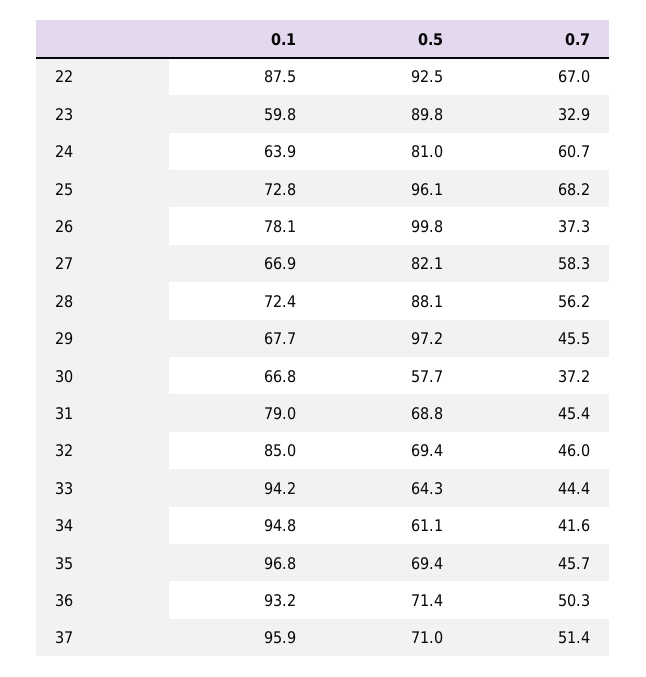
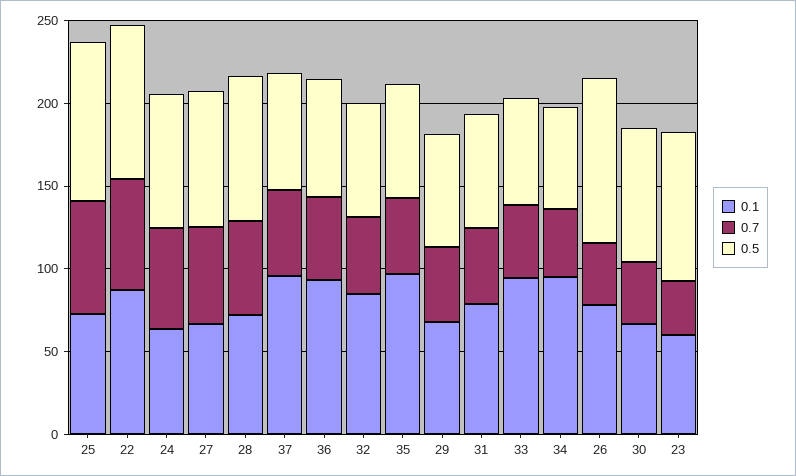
  {
    "0.1": {
      "22": 87.5,
      "23": 59.8,
      "24": 63.9,
      "25": 72.8,
      "26": 78.1,
      "27": 66.9,
      "28": 72.4,
      "29": 67.7,
      "30": 66.8,
      "31": 79,
      "32": 85,
      "33": 94.2,
      "34": 94.8,
      "35": 96.8,
      "36": 93.2,
      "37": 95.9
    },
    "0.5": {
      "22": 92.5,
      "23": 89.8,
      "24": 81,
      "25": 96.1,
      "26": 99.8,
      "27": 82.1,
      "28": 88.1,
-     "29": 97.2,
+     "29": 70,
-     "30": 57.7,
+     "30": 80,
      "31": 68.8,
      "32": 69.4,
      "33": 64.3,
      "34": 61.1,
      "35": 69.4,
      "36": 71.4,
      "37": 71
    },
    "0.7": {
      "22": 67,
      "23": 32.9,
      "24": 60.7,
      "25": 68.2,
      "26": 37.3,
      "27": 58.3,
      "28": 56.2,
      "29": 45.5,
      "30": 37.2,
      "31": 45.4,
      "32": 46,
      "33": 44.4,
      "34": 41.6,
      "35": 45.7,
      "36": 50.3,
      "37": 51.4
    }
  }

